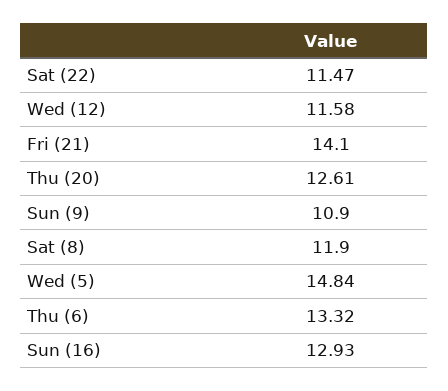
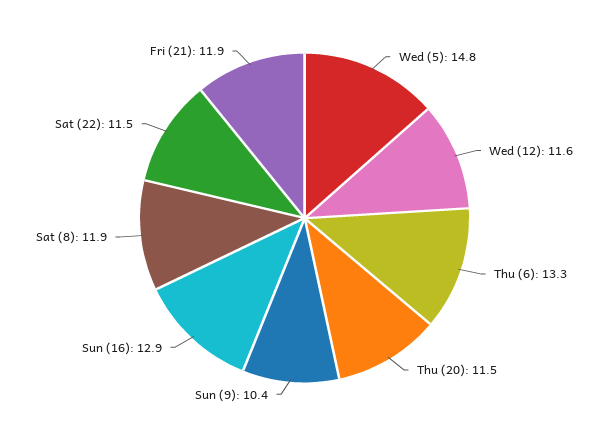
  {
    "Sat (22)": 11.47,
    "Wed (12)": 11.58,
-   "Fri (21)": 14.1,
+   "Fri (21)": 11.9,
-   "Thu (20)": 12.61,
+   "Thu (20)": 11.5,
-   "Sun (9)": 10.9,
+   "Sun (9)": 10.4,
    "Sat (8)": 11.9,
    "Wed (5)": 14.84,
    "Thu (6)": 13.32,
    "Sun (16)": 12.93
  }

